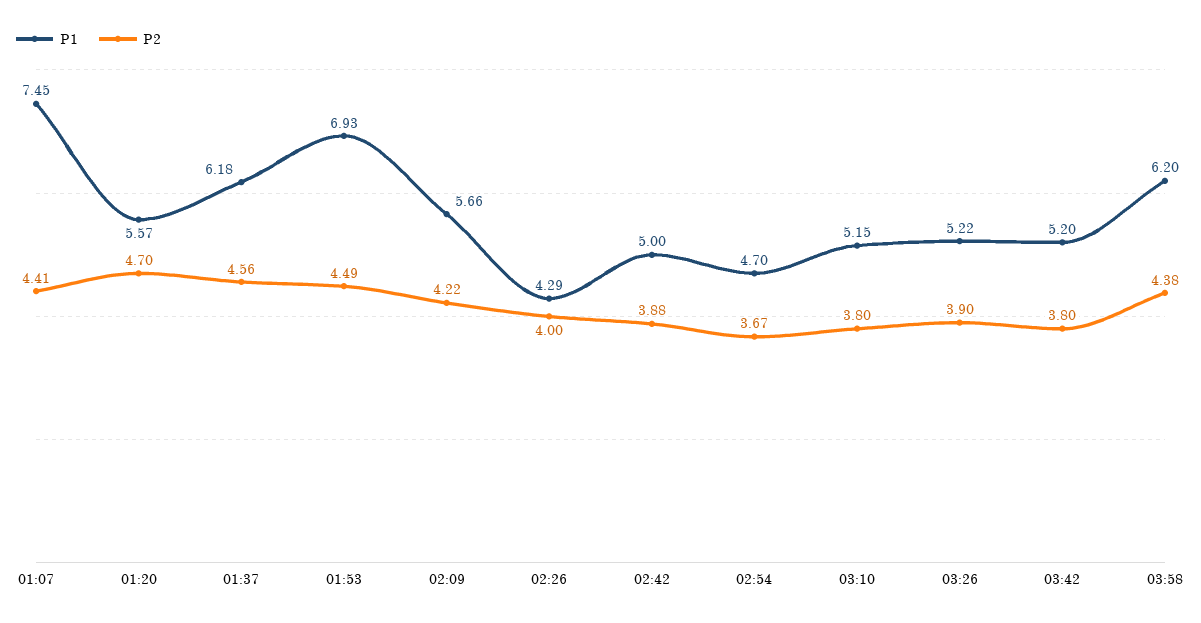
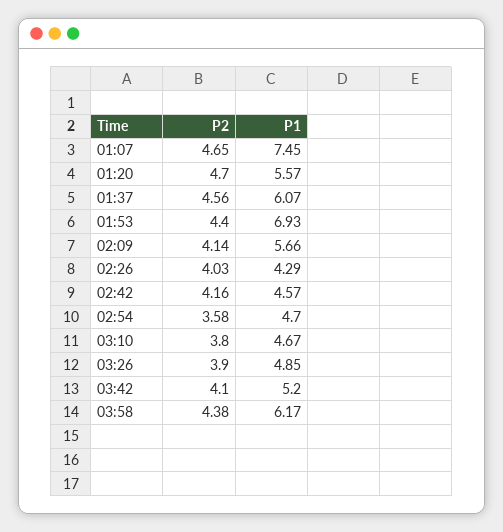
  {
    "P1": {
      "01:07": 7.45,
      "01:20": 5.57,
-     "01:37": 6.18,
+     "01:37": 6.07,
      "01:53": 6.93,
      "02:09": 5.66,
      "02:26": 4.29,
-     "02:42": 5,
+     "02:42": 4.57,
      "02:54": 4.7,
-     "03:10": 5.15,
+     "03:10": 4.67,
-     "03:26": 5.22,
+     "03:26": 4.85,
      "03:42": 5.2,
-     "03:58": 6.2
+     "03:58": 6.17
    },
    "P2": {
-     "01:07": 4.41,
+     "01:07": 4.65,
      "01:20": 4.7,
      "01:37": 4.56,
-     "01:53": 4.49,
+     "01:53": 4.4,
-     "02:09": 4.22,
+     "02:09": 4.14,
-     "02:26": 4,
+     "02:26": 4.03,
-     "02:42": 3.88,
+     "02:42": 4.16,
-     "02:54": 3.67,
+     "02:54": 3.58,
      "03:10": 3.8,
      "03:26": 3.9,
-     "03:42": 3.8,
+     "03:42": 4.1,
      "03:58": 4.38
    }
  }

